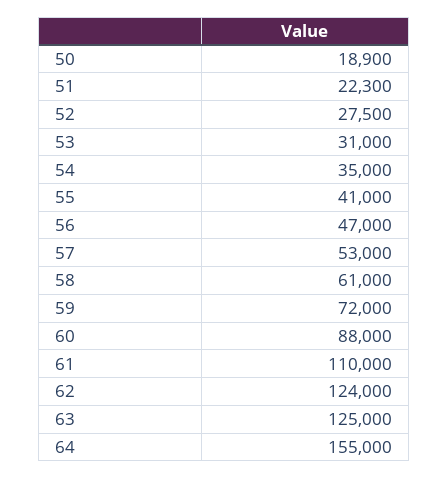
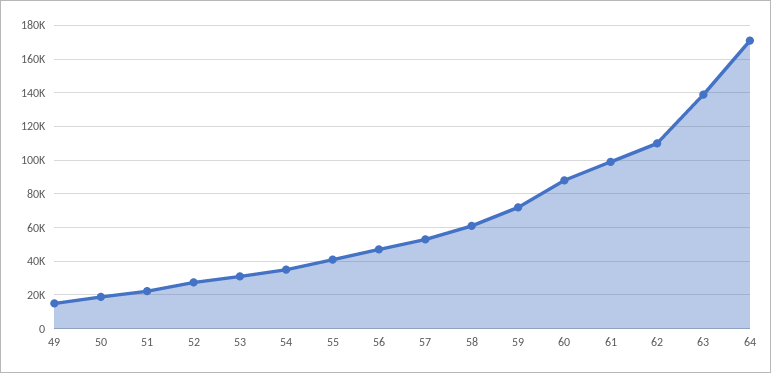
  {
    "50": 18900,
    "51": 22300,
    "52": 27500,
    "53": 31000,
    "54": 35000,
    "55": 41000,
    "56": 47000,
    "57": 53000,
    "58": 61000,
    "59": 72000,
    "60": 88000,
-   "61": 110000,
+   "61": 100000,
-   "62": 124000,
+   "62": 110000,
-   "63": 125000,
+   "63": 140000,
-   "64": 155000
+   "64": 170000,
+   "49": 15000
  }

